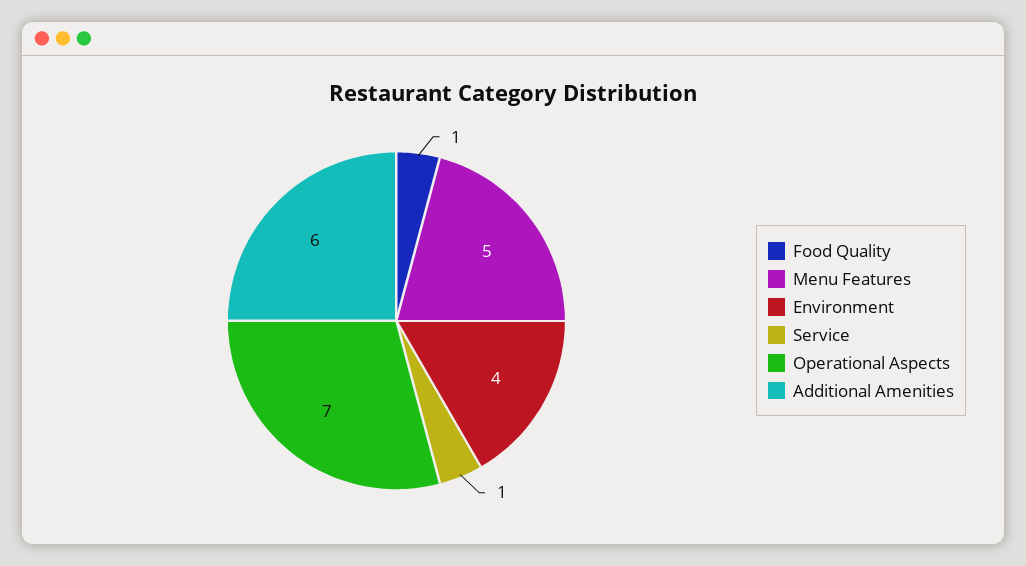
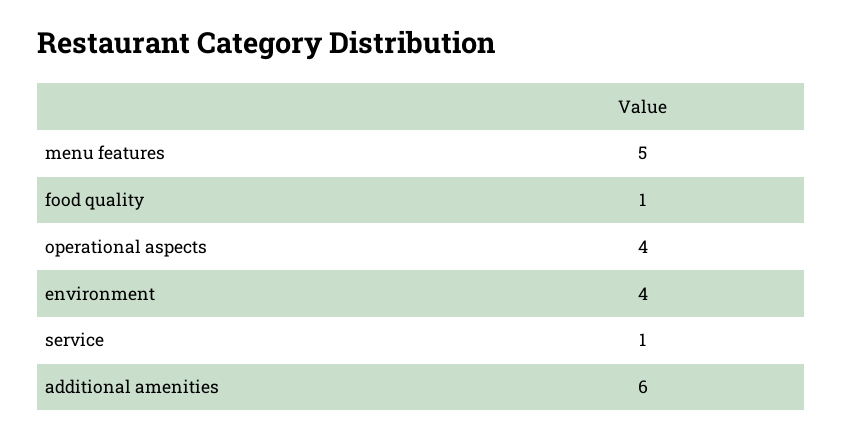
  {
    "Food Quality": 1,
    "Menu Features": 5,
    "Environment": 4,
    "Service": 1,
-   "Operational Aspects": 7,
+   "Operational Aspects": 4,
    "Additional Amenities": 6
  }

